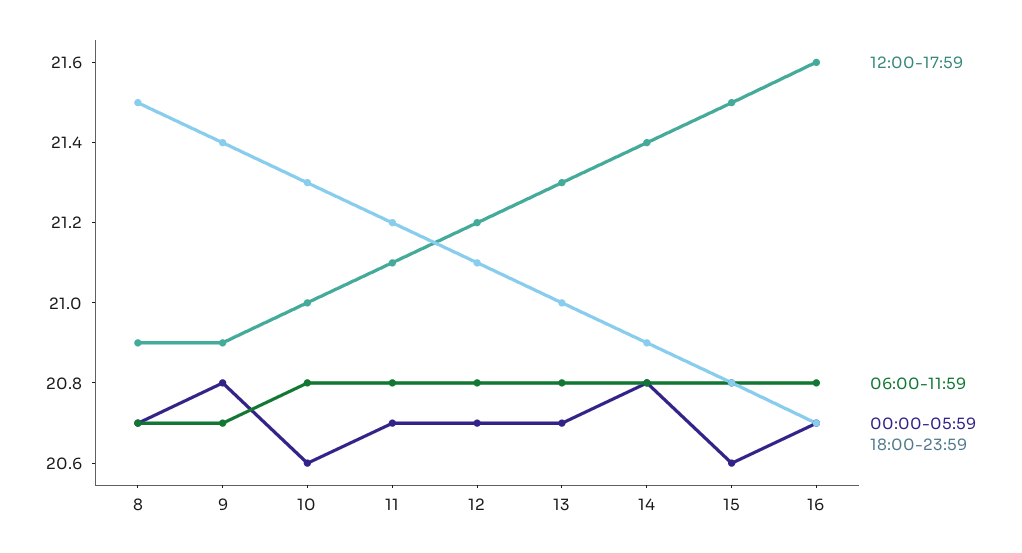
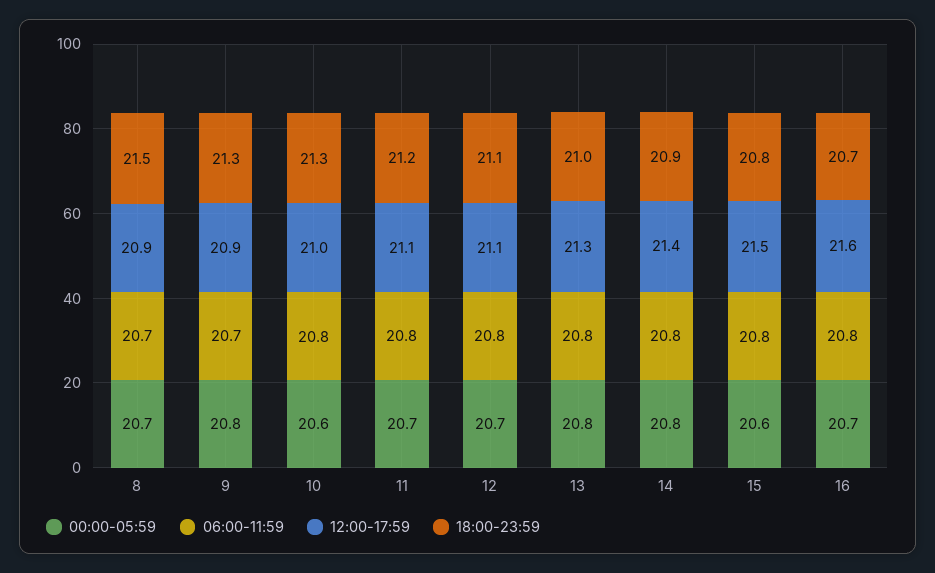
  {
    "12:00-17:59": {
      "8": 20.9,
      "9": 20.9,
      "10": 21,
      "11": 21.1,
-     "12": 21.2,
+     "12": 21.1,
      "13": 21.3,
      "14": 21.4,
      "15": 21.5,
      "16": 21.6
    },
    "06:00-11:59": {
      "8": 20.7,
      "9": 20.7,
      "10": 20.8,
      "11": 20.8,
      "12": 20.8,
      "13": 20.8,
      "14": 20.8,
      "15": 20.8,
      "16": 20.8
    },
    "00:00-05:59": {
      "8": 20.7,
      "9": 20.8,
      "10": 20.6,
      "11": 20.7,
      "12": 20.7,
-     "13": 20.7,
+     "13": 20.8,
      "14": 20.8,
      "15": 20.6,
      "16": 20.7
    },
    "18:00-23:59": {
      "8": 21.5,
-     "9": 21.4,
+     "9": 21.3,
      "10": 21.3,
      "11": 21.2,
      "12": 21.1,
      "13": 21,
      "14": 20.9,
      "15": 20.8,
      "16": 20.7
    }
  }

